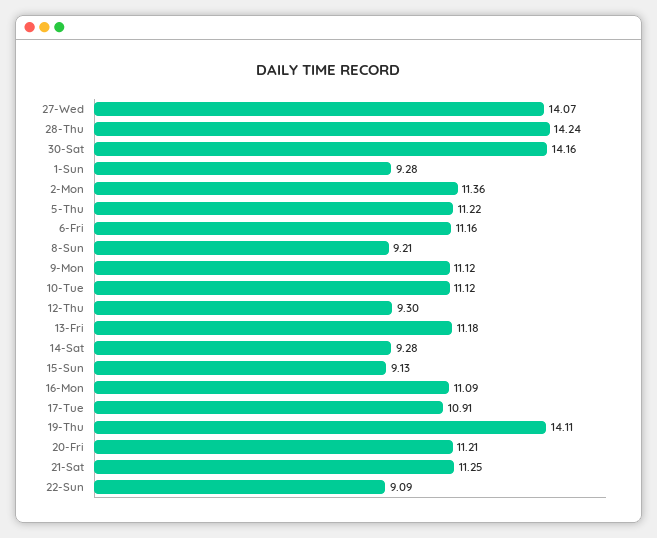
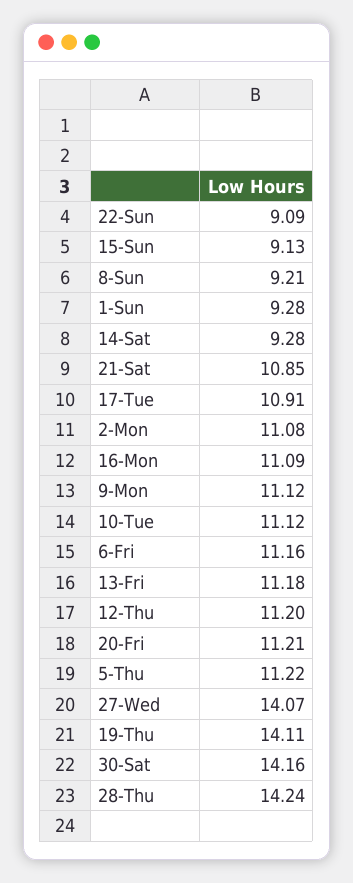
  {
    "27-Wed": 14.07,
    "28-Thu": 14.24,
    "30-Sat": 14.16,
    "1-Sun": 9.28,
-   "2-Mon": 11.36,
+   "2-Mon": 11.08,
    "5-Thu": 11.22,
    "6-Fri": 11.16,
    "8-Sun": 9.21,
    "9-Mon": 11.12,
    "10-Tue": 11.12,
-   "12-Thu": 9.3,
+   "12-Thu": 11.2,
    "13-Fri": 11.18,
    "14-Sat": 9.28,
    "15-Sun": 9.13,
    "16-Mon": 11.09,
    "17-Tue": 10.91,
    "19-Thu": 14.11,
    "20-Fri": 11.21,
-   "21-Sat": 11.25,
+   "21-Sat": 10.85,
    "22-Sun": 9.09
  }

